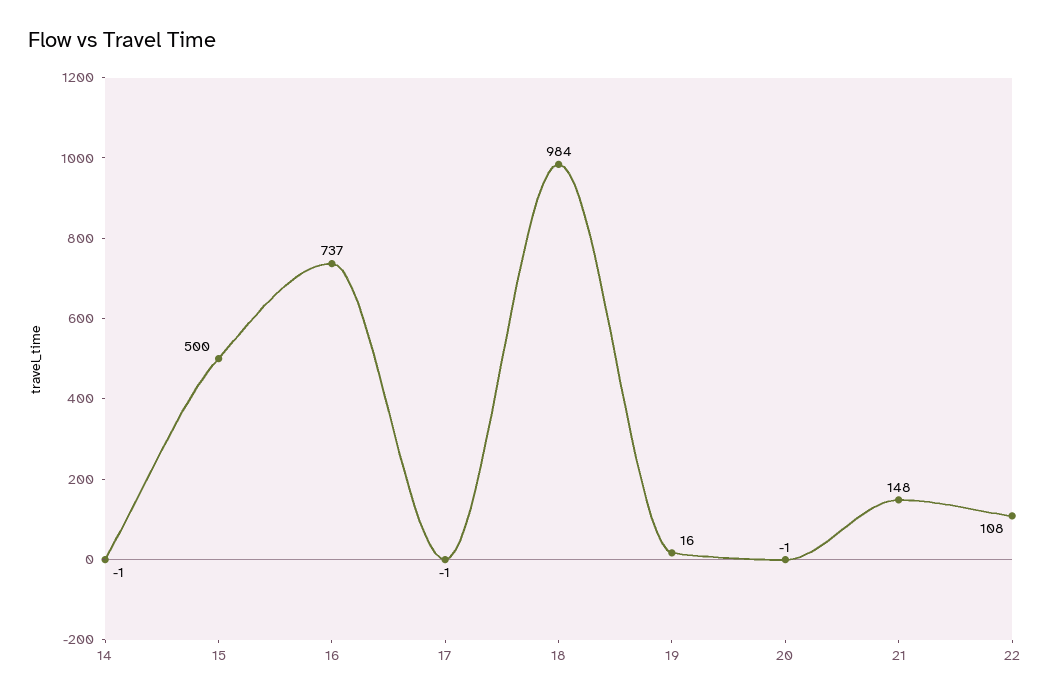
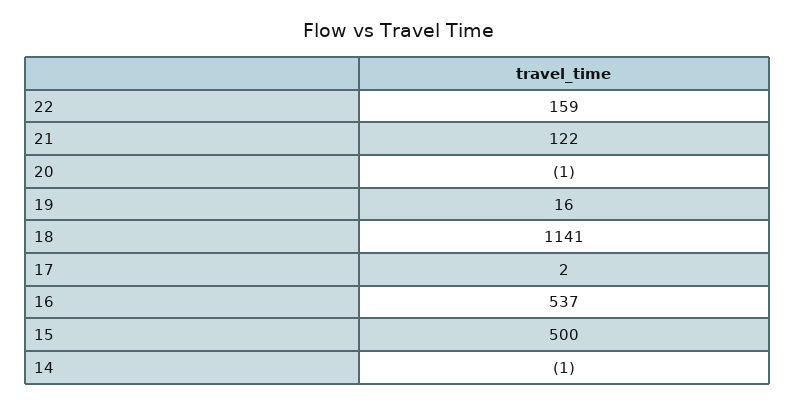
  {
    "14": -1,
    "15": 500,
-   "16": 737,
+   "16": 537,
-   "17": -1,
+   "17": 2,
-   "18": 984,
+   "18": 1141,
    "19": 16,
    "20": -1,
-   "21": 148,
+   "21": 122,
-   "22": 108
+   "22": 159
  }

